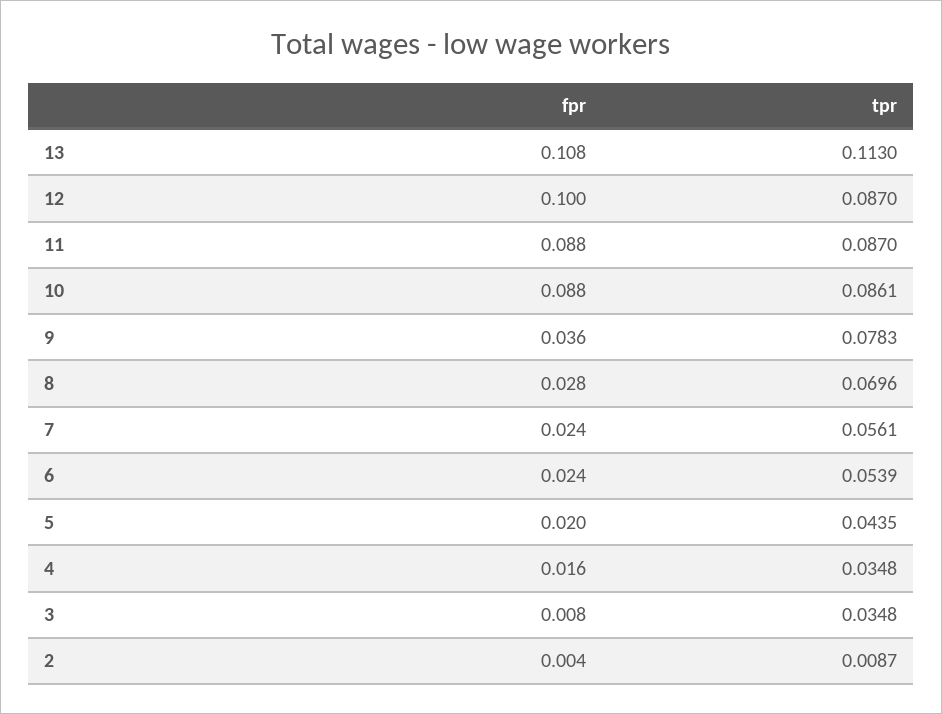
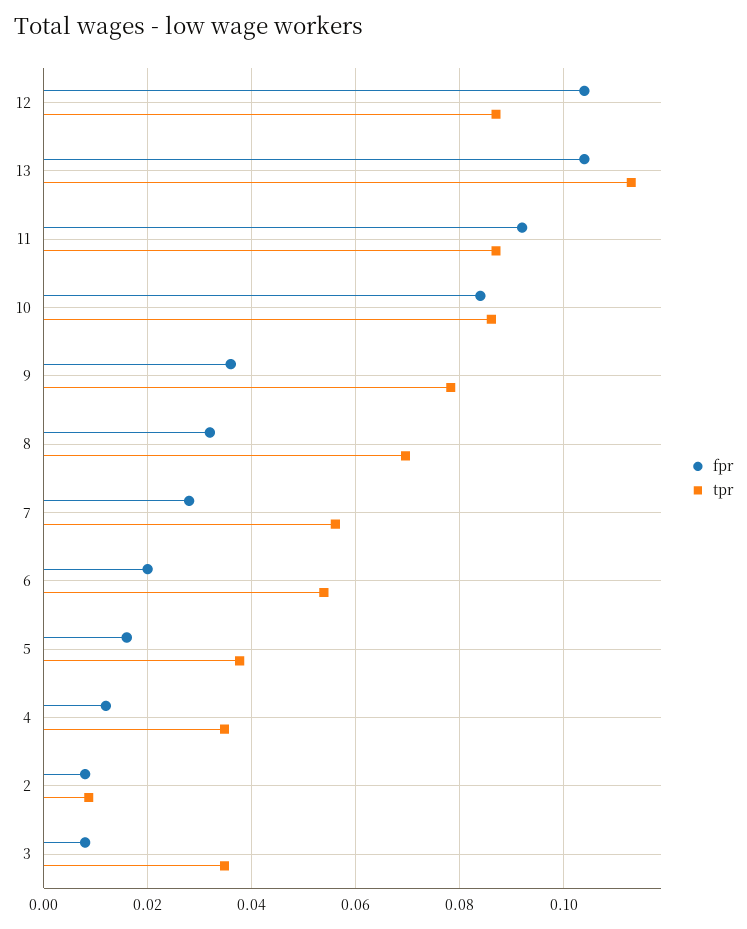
  {
    "fpr": {
-     "13": 0.108,
+     "13": 0.104,
-     "12": 0.1,
+     "12": 0.104,
-     "11": 0.088,
+     "11": 0.092,
-     "10": 0.088,
+     "10": 0.084,
      "9": 0.036,
-     "8": 0.028,
+     "8": 0.032,
-     "7": 0.024,
+     "7": 0.028,
-     "6": 0.024,
+     "6": 0.02,
-     "5": 0.02,
+     "5": 0.016,
-     "4": 0.016,
+     "4": 0.012,
      "3": 0.008,
-     "2": 0.004
+     "2": 0.008
    },
    "tpr": {
      "13": 0.113,
      "12": 0.087,
      "11": 0.087,
      "10": 0.0861,
      "9": 0.0783,
      "8": 0.0696,
      "7": 0.0561,
      "6": 0.0539,
-     "5": 0.0435,
+     "5": 0.038,
      "4": 0.0348,
      "3": 0.0348,
      "2": 0.0087
    }
  }

